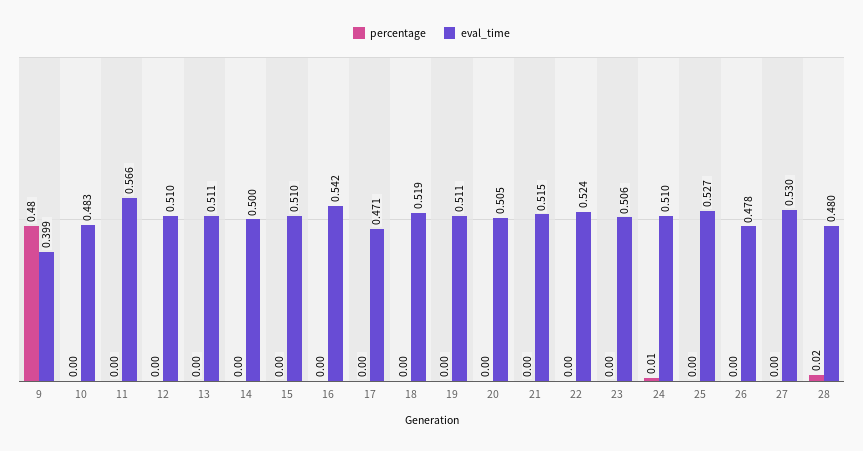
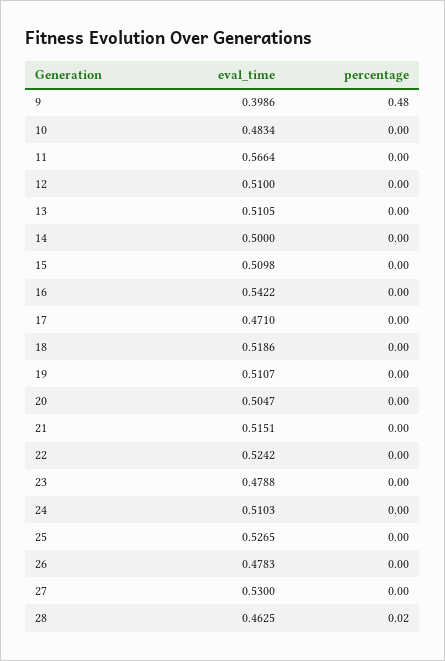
  {
    "percentage": {
      "9": 0.48,
      "10": 0,
      "11": 0,
      "12": 0,
      "13": 0,
      "14": 0,
      "15": 0,
      "16": 0,
      "17": 0,
      "18": 0,
      "19": 0,
      "20": 0,
      "21": 0,
      "22": 0,
      "23": 0,
-     "24": 0.01,
+     "24": 0,
      "25": 0,
      "26": 0,
      "27": 0,
      "28": 0.02
    },
    "eval_time": {
      "9": 0.3986,
      "10": 0.4834,
      "11": 0.5664,
      "12": 0.51,
      "13": 0.5105,
      "14": 0.5,
      "15": 0.5098,
      "16": 0.5422,
      "17": 0.471,
      "18": 0.5186,
      "19": 0.5107,
      "20": 0.5047,
      "21": 0.5151,
      "22": 0.5242,
-     "23": 0.506,
+     "23": 0.4788,
      "24": 0.5103,
      "25": 0.5265,
      "26": 0.4783,
      "27": 0.53,
-     "28": 0.48
+     "28": 0.4625
    }
  }

